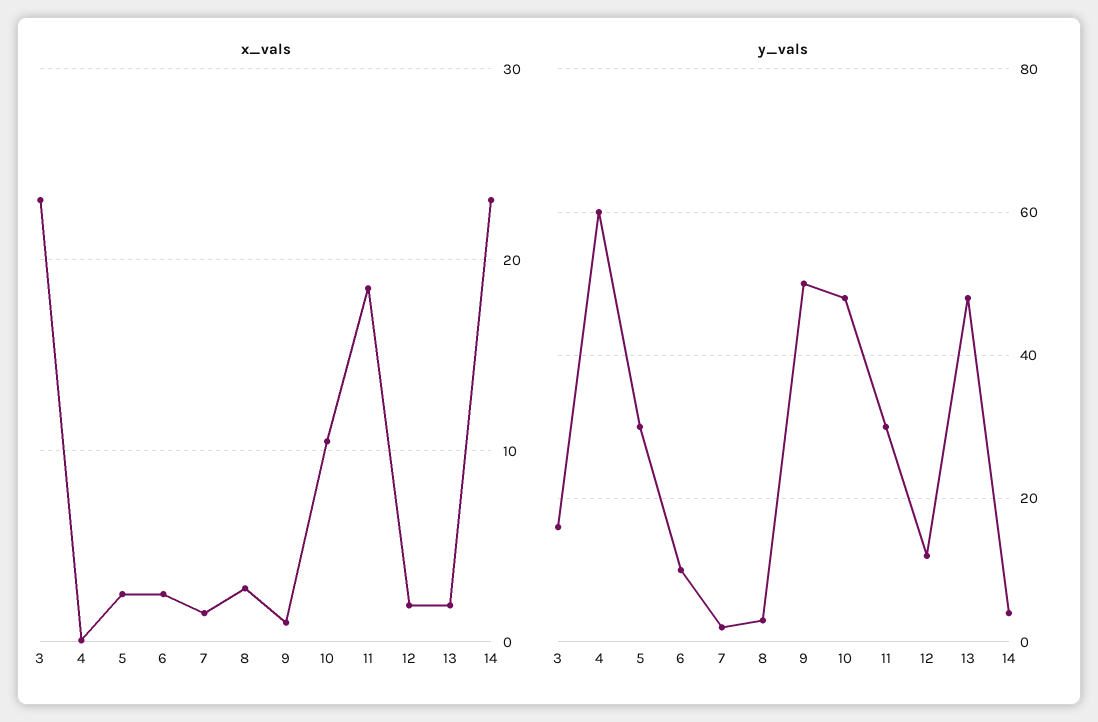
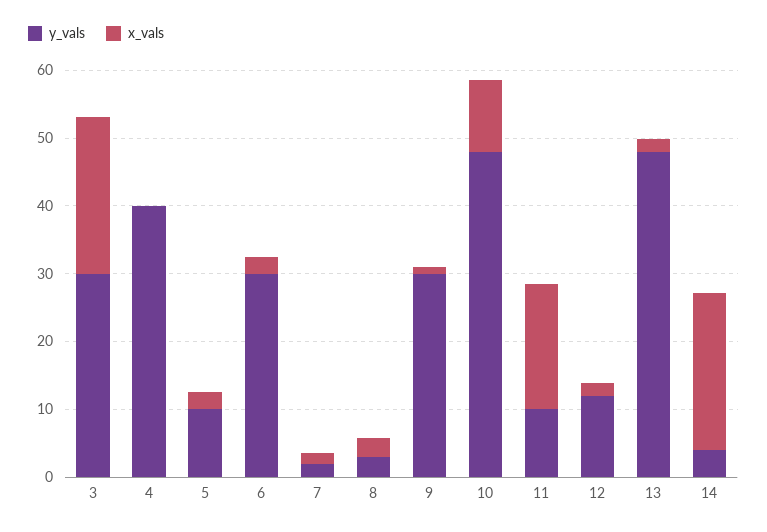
  {
    "x_vals": {
      "3": 23,
      "4": 0,
      "5": 3,
      "6": 3,
      "7": 2,
      "8": 3,
      "9": 1,
      "10": 11,
      "11": 19,
      "12": 2,
      "13": 2,
      "14": 23
    },
    "y_vals": {
-     "3": 15,
+     "3": 30,
-     "4": 60,
+     "4": 40,
-     "5": 30,
+     "5": 10,
-     "6": 10,
+     "6": 30,
      "7": 2,
      "8": 4,
-     "9": 50,
+     "9": 30,
      "10": 48,
-     "11": 30,
+     "11": 10,
      "12": 12,
      "13": 48,
      "14": 4
    }
  }

